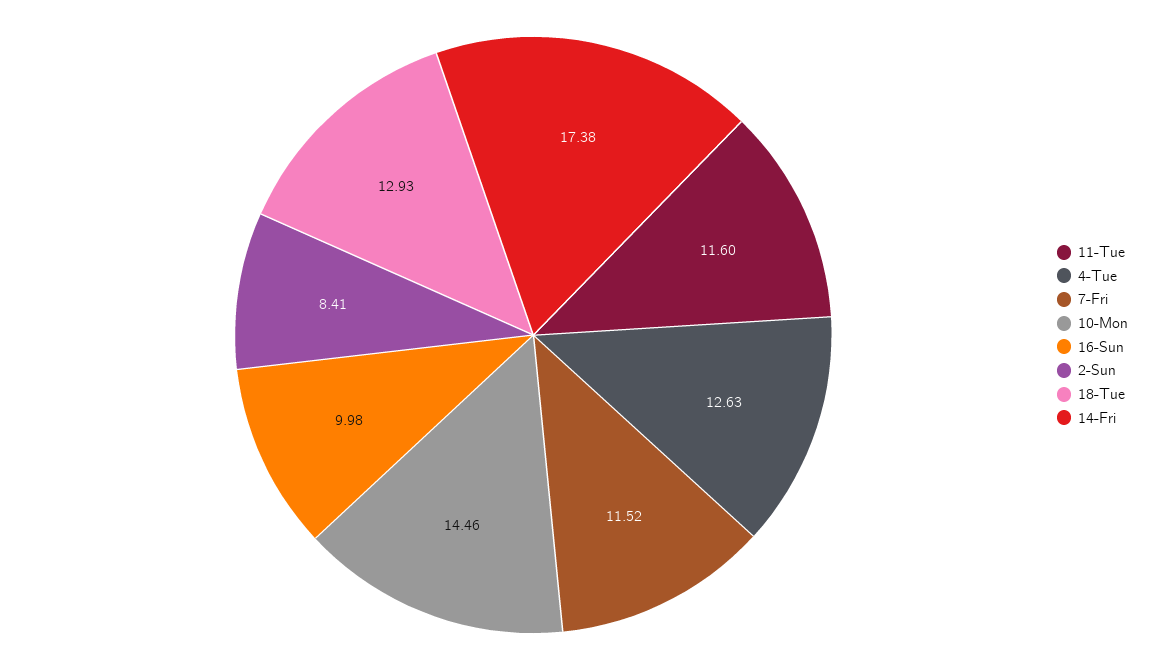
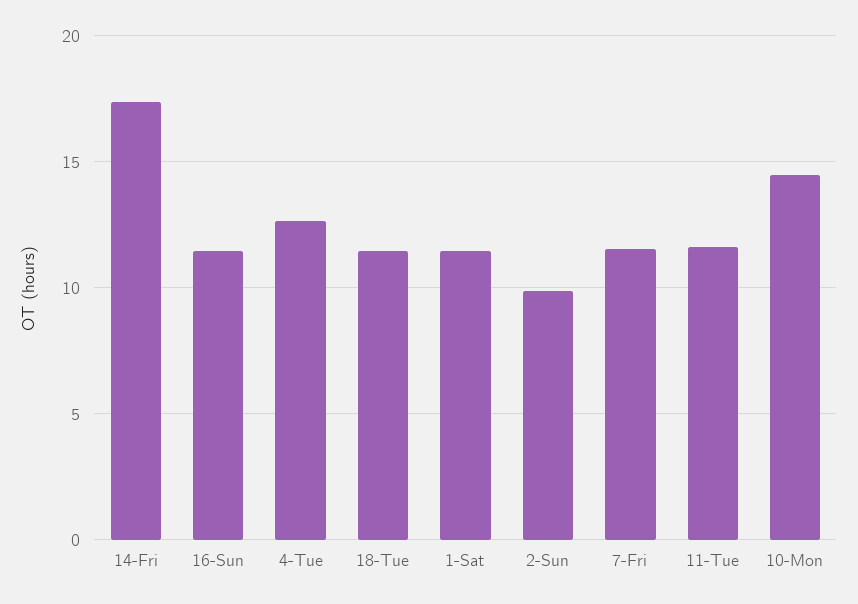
  {
    "11-Tue": 11.6,
    "4-Tue": 12.63,
    "7-Fri": 11.52,
    "10-Mon": 14.46,
-   "16-Sun": 9.98,
+   "16-Sun": 11.5,
-   "2-Sun": 8.41,
+   "2-Sun": 10,
-   "18-Tue": 12.93,
+   "18-Tue": 11.5,
-   "14-Fri": 17.38
+   "14-Fri": 17.38,
+   "1-Sat": 11.5
  }

